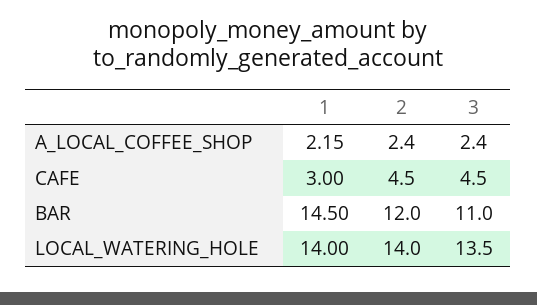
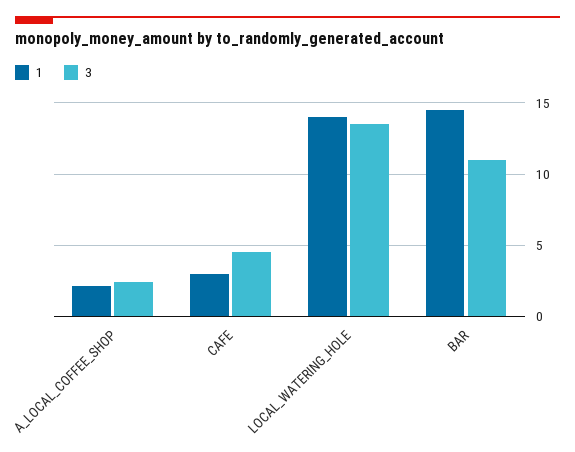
  {
    "1": {
      "A_LOCAL_COFFEE_SHOP": 2.15,
      "CAFE": 3,
      "BAR": 14.5,
      "LOCAL_WATERING_HOLE": 14
    },
-   "2": {
-     "A_LOCAL_COFFEE_SHOP": 2.4,
-     "CAFE": 4.5,
-     "BAR": 12,
-     "LOCAL_WATERING_HOLE": 14
-   },
    "3": {
      "A_LOCAL_COFFEE_SHOP": 2.4,
      "CAFE": 4.5,
      "BAR": 11,
      "LOCAL_WATERING_HOLE": 13.5
    }
  }

